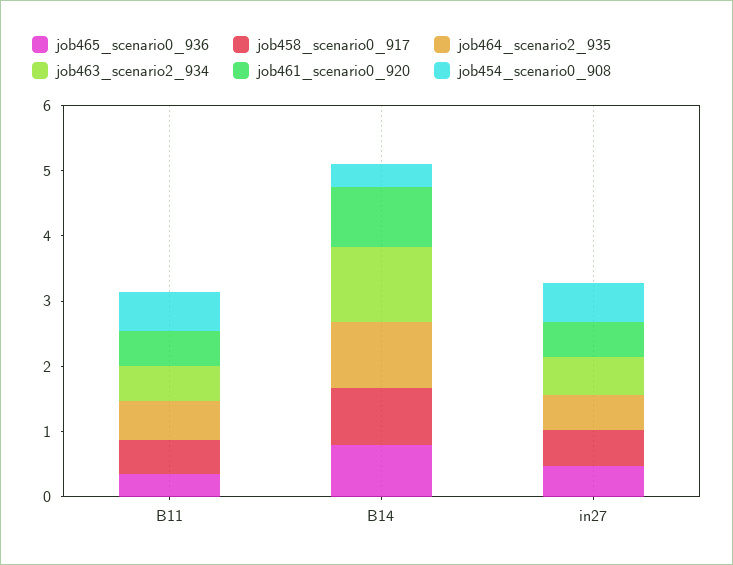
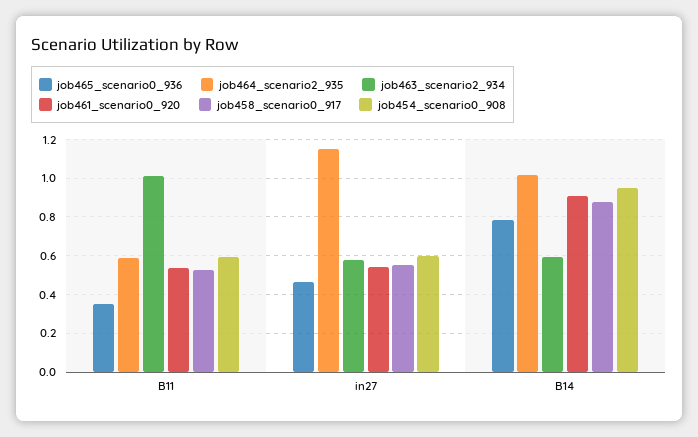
  {
    "job465_scenario0_936": {
      "B11": 0.35,
      "B14": 0.8,
      "in27": 0.45
    },
    "job458_scenario0_917": {
      "B11": 0.55,
      "B14": 0.9,
      "in27": 0.55
    },
    "job464_scenario2_935": {
      "B11": 0.6,
      "B14": 1,
-     "in27": 0.6
+     "in27": 1.15
    },
    "job463_scenario2_934": {
-     "B11": 0.6,
+     "B11": 1,
-     "B14": 1.2,
+     "B14": 0.6,
      "in27": 0.6
    },
    "job461_scenario0_920": {
      "B11": 0.55,
      "B14": 0.9,
      "in27": 0.55
    },
    "job454_scenario0_908": {
      "B11": 0.6,
-     "B14": 0.4,
+     "B14": 0.95,
      "in27": 0.6
    }
  }

